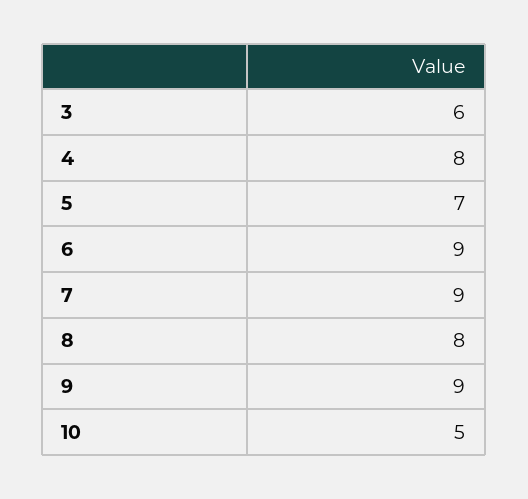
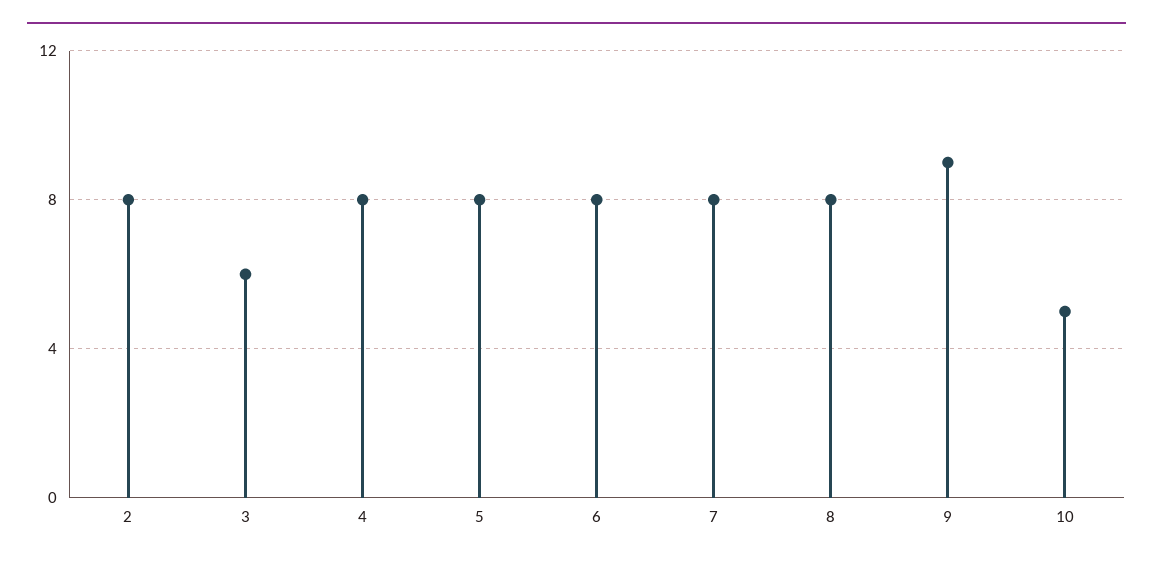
  {
    "3": 6,
    "4": 8,
-   "5": 7,
+   "5": 8,
-   "6": 9,
+   "6": 8,
-   "7": 9,
+   "7": 8,
    "8": 8,
    "9": 9,
-   "10": 5
+   "10": 5,
+   "2": 8
  }

